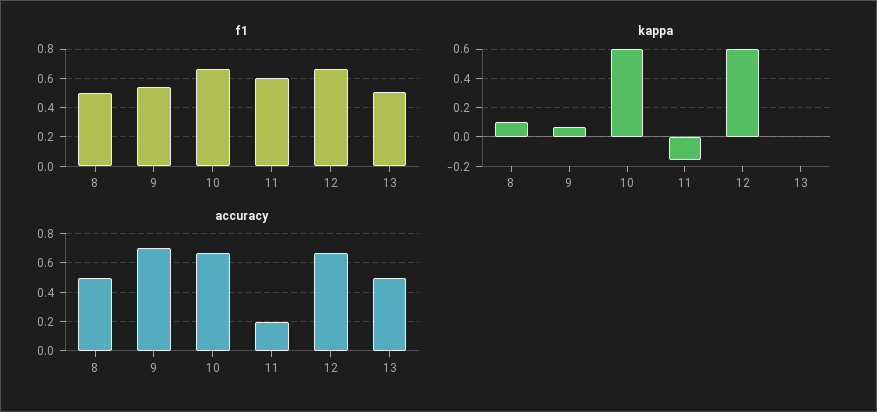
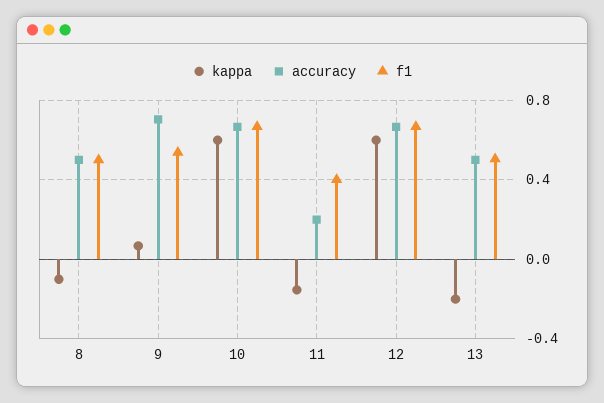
  {
    "f1": {
      "8": 0.5,
      "9": 0.55,
      "10": 0.65,
-     "11": 0.6,
+     "11": 0.4,
      "12": 0.65,
      "13": 0.5
    },
    "kappa": {
-     "8": 0.1,
+     "8": -0.1,
      "9": 0.05,
      "10": 0.6,
      "11": -0.15,
      "12": 0.6,
-     "13": 0
+     "13": -0.2
    },
    "accuracy": {
      "8": 0.5,
      "9": 0.7,
      "10": 0.65,
      "11": 0.2,
      "12": 0.65,
      "13": 0.5
    }
  }

